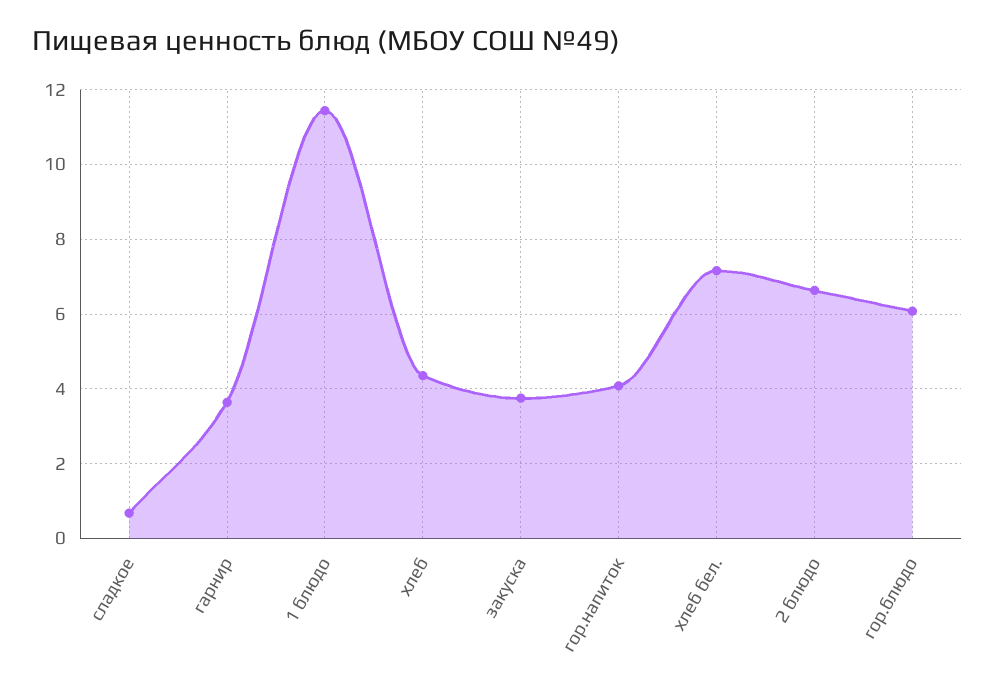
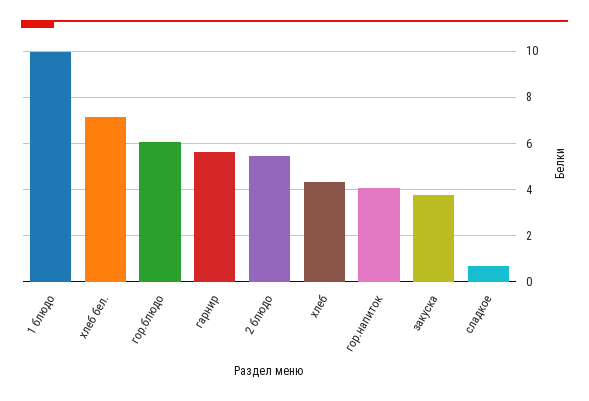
  {
    "сладкое": 0.6,
-   "гарнир": 3.6,
+   "гарнир": 5.5,
-   "1 блюдо": 11.4,
+   "1 блюдо": 10,
    "хлеб": 4.4,
    "закуска": 3.8,
    "гор.напиток": 4,
    "хлеб бел.": 7.2,
-   "2 блюдо": 6.6,
+   "2 блюдо": 5.5,
    "гор.блюдо": 6
  }

